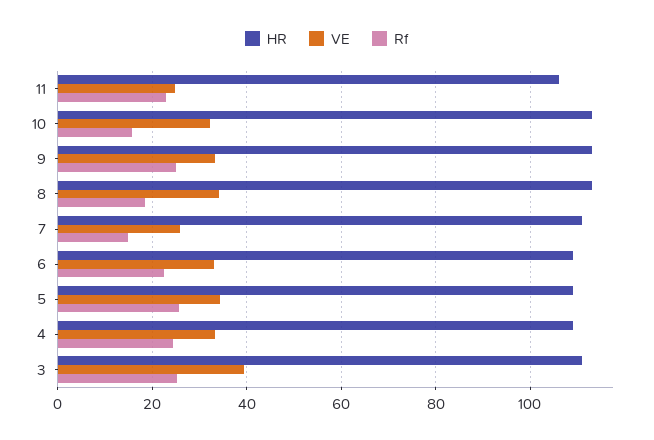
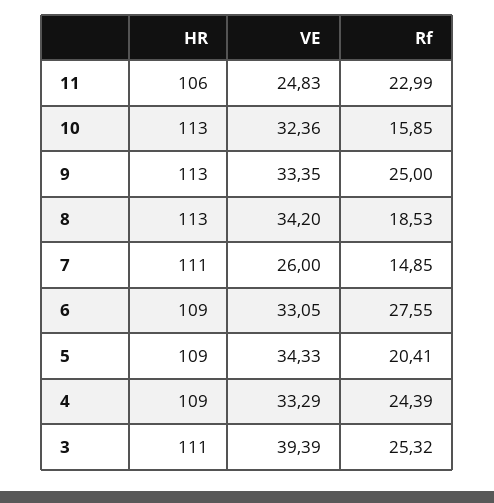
  {
    "HR": {
      "11": 106,
      "10": 113,
      "9": 113,
      "8": 113,
      "7": 111,
      "6": 109,
      "5": 109,
      "4": 109,
      "3": 111
    },
    "VE": {
      "11": 24.83,
      "10": 32.36,
      "9": 33.35,
      "8": 34.2,
      "7": 26,
      "6": 33.05,
      "5": 34.33,
      "4": 33.29,
      "3": 39.39
    },
    "Rf": {
      "11": 22.99,
      "10": 15.85,
      "9": 25,
      "8": 18.53,
      "7": 14.85,
-     "6": 22,
+     "6": 27.55,
-     "5": 26,
+     "5": 20.41,
      "4": 24.39,
      "3": 25.32
    }
  }

